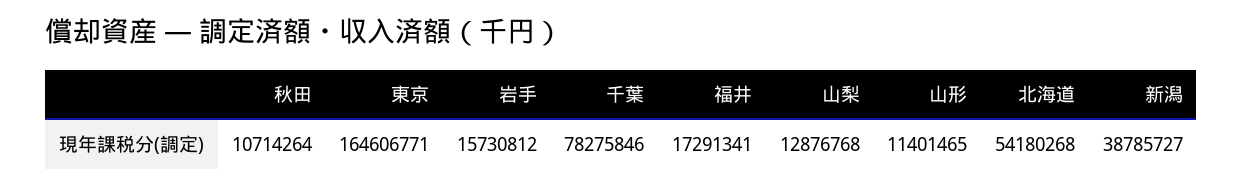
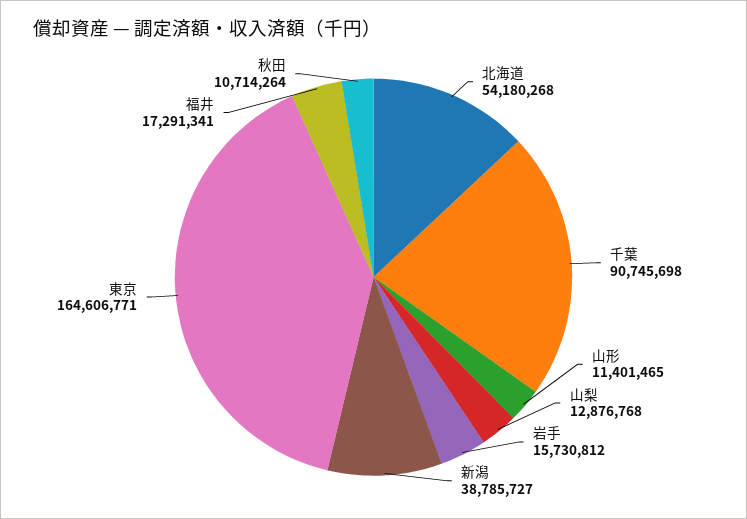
  {
    "秋田": 10714264,
    "東京": 164606771,
    "岩手": 15730812,
-   "千葉": 78275846,
+   "千葉": 90745698,
    "福井": 17291341,
    "山梨": 12876768,
    "山形": 11401465,
    "北海道": 54180268,
    "新潟": 38785727
  }

